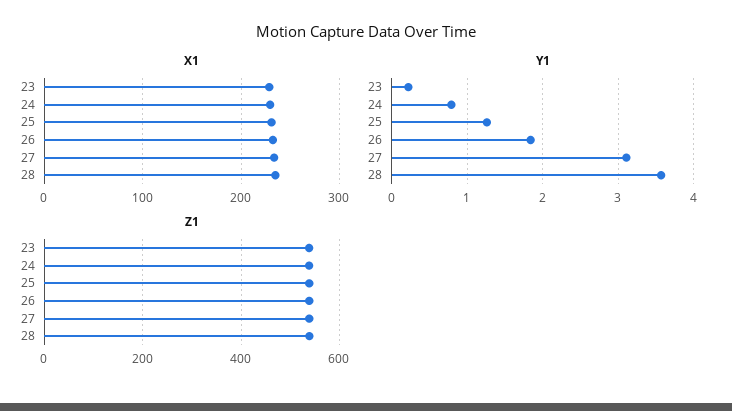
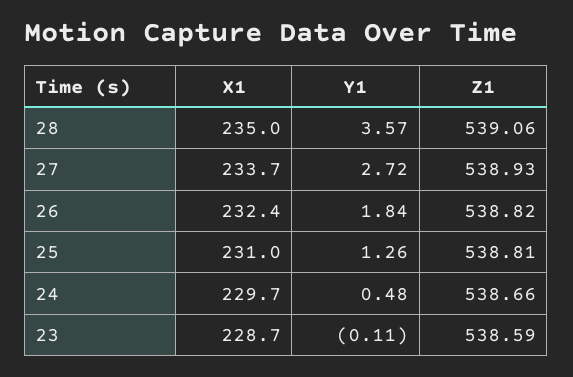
  {
    "X1": {
      "23": 228.7,
      "24": 229.7,
      "25": 231,
      "26": 232.4,
      "27": 233.7,
      "28": 235
    },
    "Y1": {
-     "23": 0.2,
+     "23": -0.11,
-     "24": 0.8,
+     "24": 0.48,
      "25": 1.26,
      "26": 1.84,
-     "27": 3.1,
+     "27": 2.72,
      "28": 3.57
    },
    "Z1": {
      "23": 538.59,
      "24": 538.66,
      "25": 538.81,
      "26": 538.82,
      "27": 538.93,
      "28": 539.06
    }
  }

